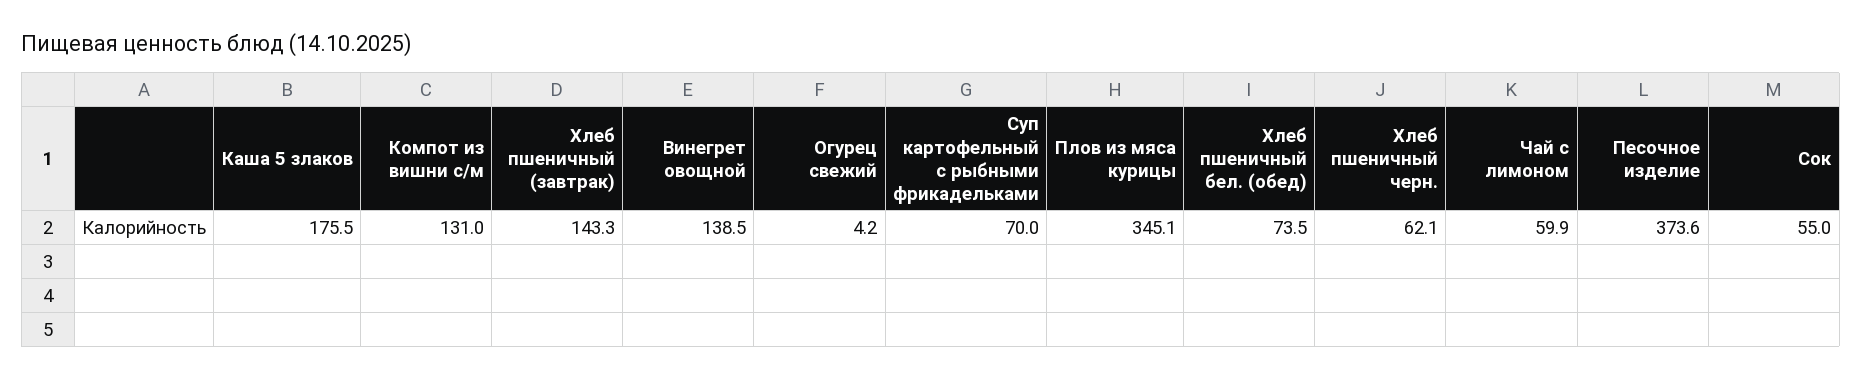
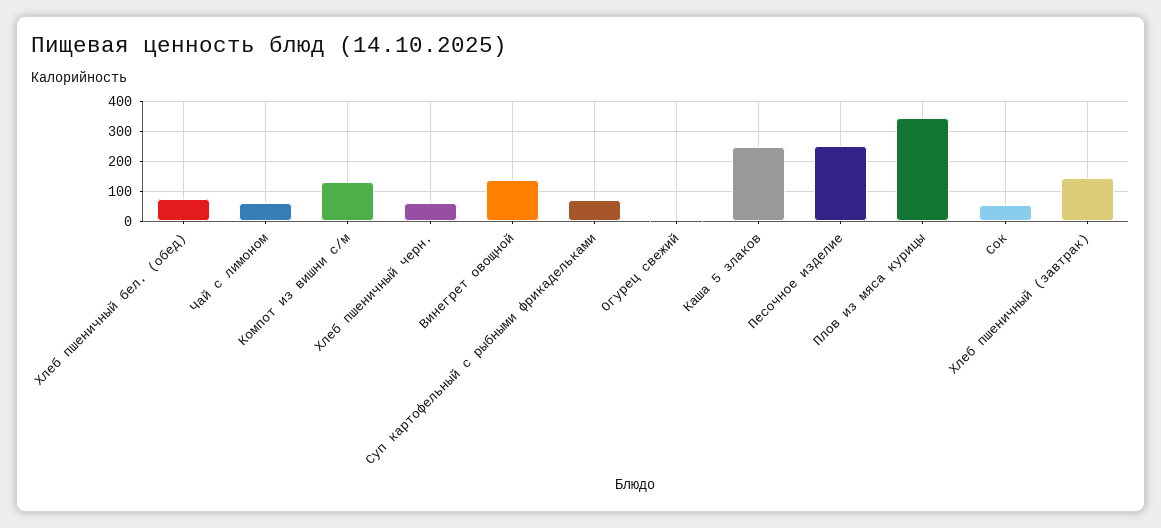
  {
-   "Каша 5 злаков": 175.5,
+   "Каша 5 злаков": 250,
    "Компот из вишни с/м": 131,
    "Хлеб пшеничный (завтрак)": 143.3,
    "Винегрет овощной": 138.5,
    "Огурец свежий": 4.2,
    "Суп картофельный с рыбными фрикадельками": 70,
    "Плов из мяса курицы": 345.1,
    "Хлеб пшеничный бел. (обед)": 73.5,
    "Хлеб пшеничный черн.": 62.1,
    "Чай с лимоном": 59.9,
-   "Песочное изделие": 373.6,
+   "Песочное изделие": 250,
    "Сок": 55
  }

